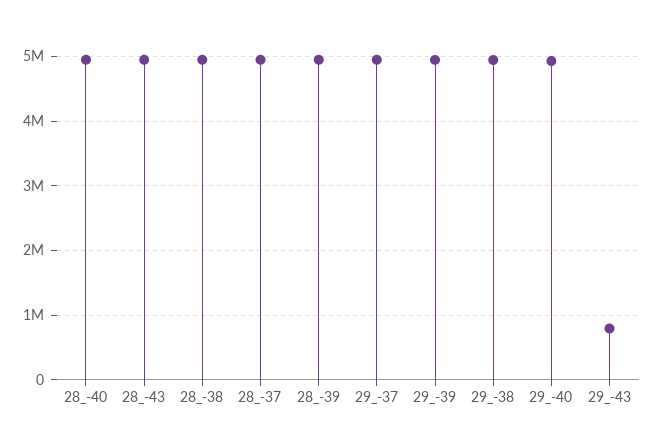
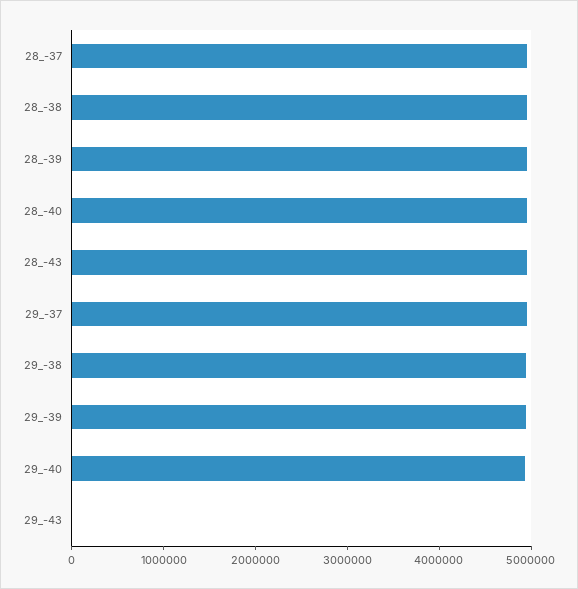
  {
    "28_-40": 5000000,
    "28_-43": 5000000,
    "28_-38": 4900000,
    "28_-37": 4900000,
    "28_-39": 4900000,
    "29_-37": 4900000,
    "29_-39": 4900000,
    "29_-38": 4900000,
    "29_-40": 4900000,
-   "29_-43": 800000
+   "29_-43": 0
  }

